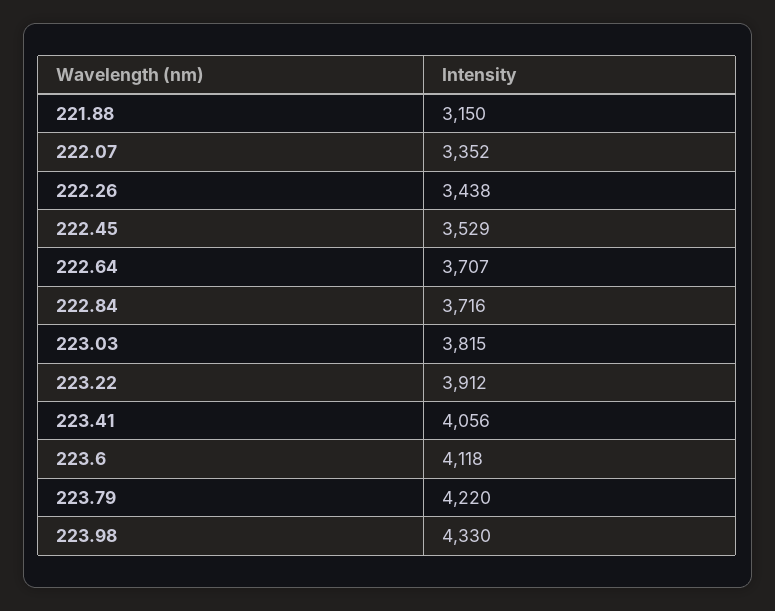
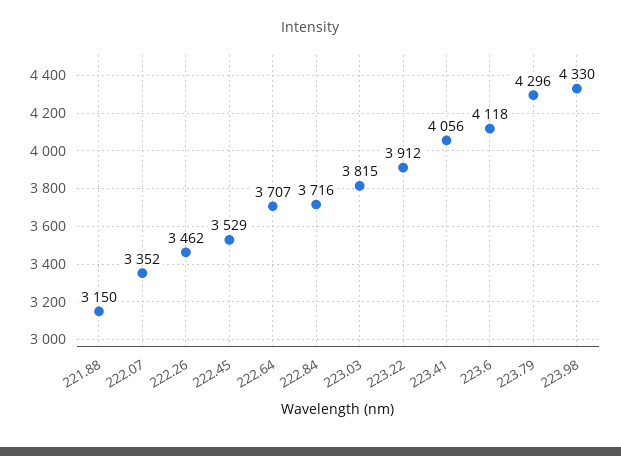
  {
    "221.88": 3150,
    "222.07": 3352,
-   "222.26": 3438,
+   "222.26": 3462,
    "222.45": 3529,
    "222.64": 3707,
    "222.84": 3716,
    "223.03": 3815,
    "223.22": 3912,
    "223.41": 4056,
    "223.6": 4118,
-   "223.79": 4220,
+   "223.79": 4296,
    "223.98": 4330
  }

